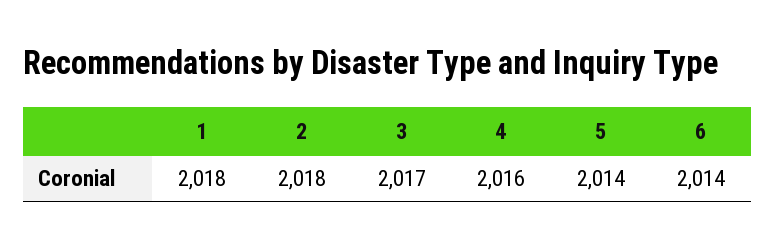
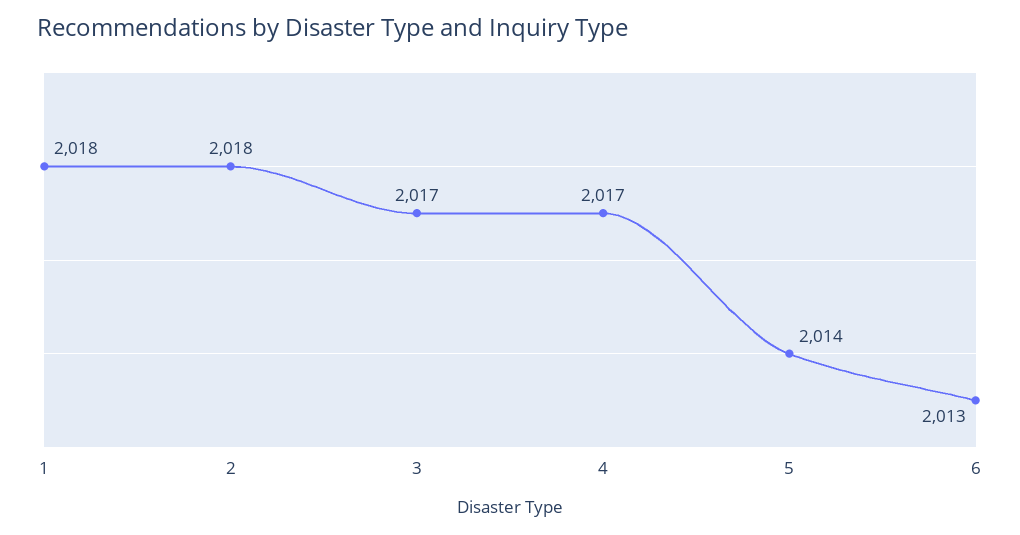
  {
    "1": 2018,
    "2": 2018,
    "3": 2017,
-   "4": 2016,
+   "4": 2017,
    "5": 2014,
-   "6": 2014
+   "6": 2013
  }

